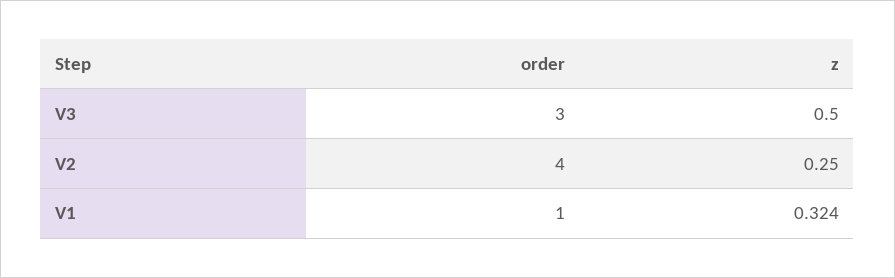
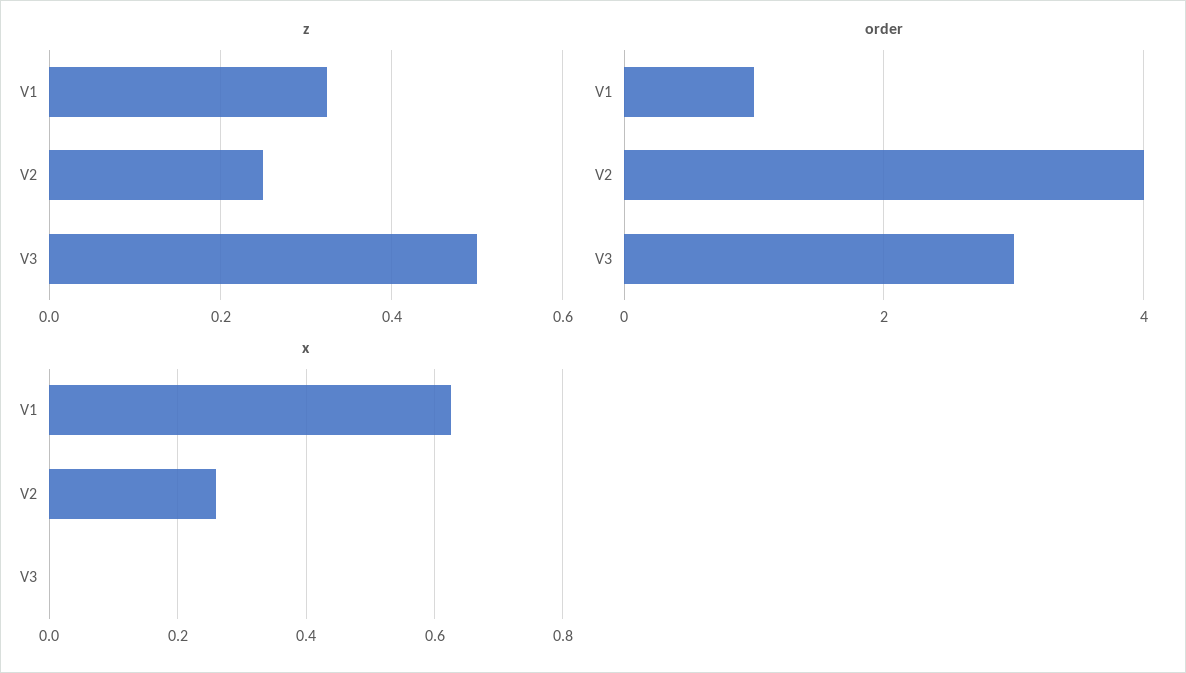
  {
    "order": {
      "V3": 3,
      "V2": 4,
      "V1": 1
    },
    "z": {
      "V3": 0.5,
      "V2": 0.25,
      "V1": 0.324
-   }
+   },
+   "x": {
+     "V1": 0.62,
+     "V2": 0.26,
+     "V3": 0
+   }
  }

